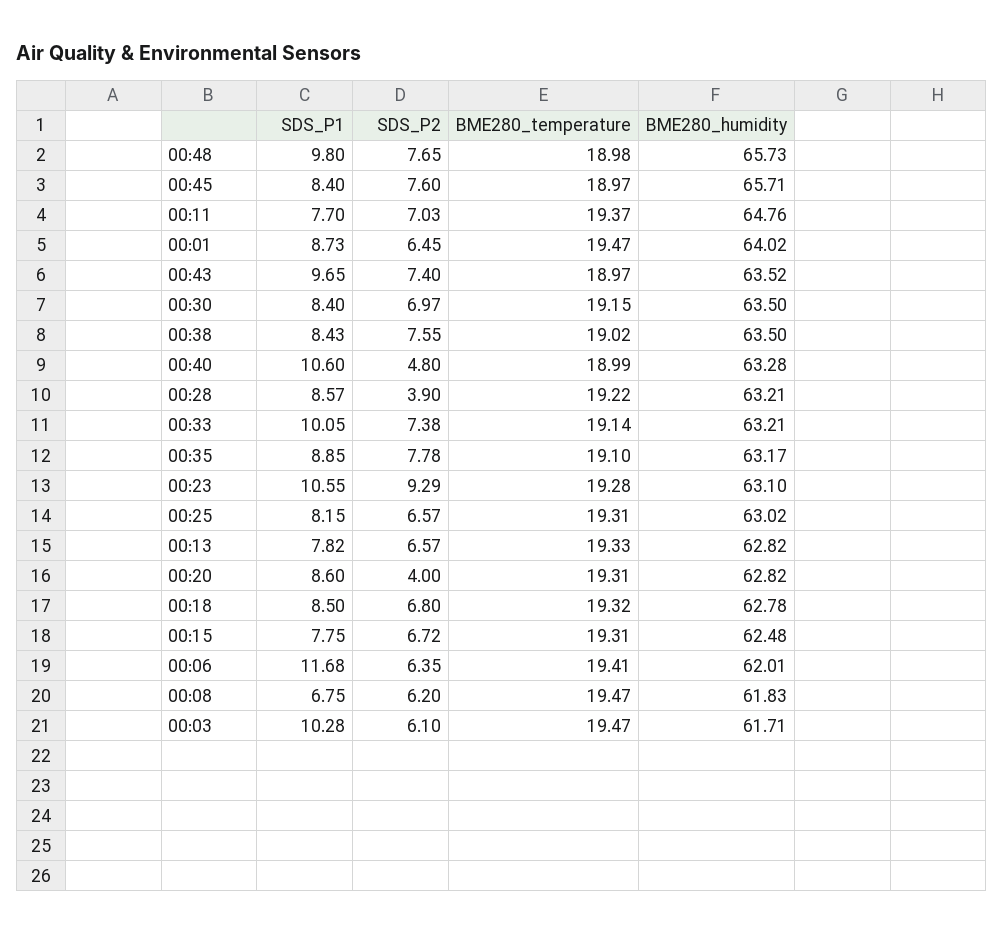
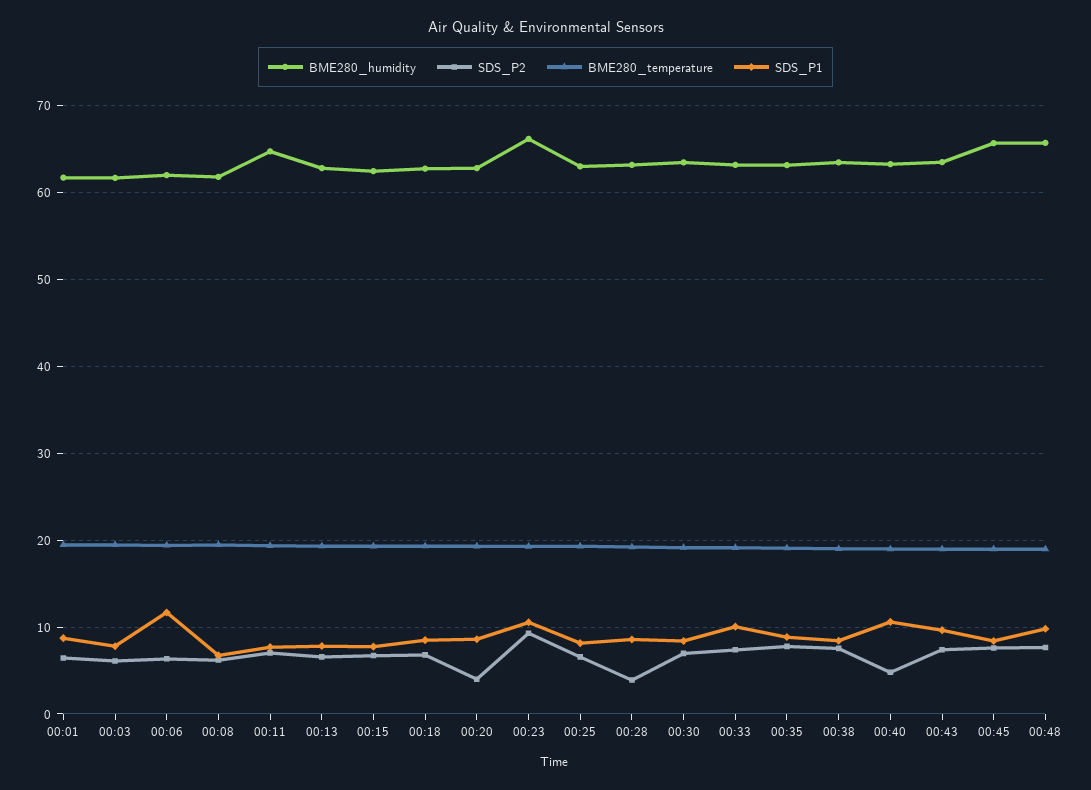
  {
    "SDS_P1": {
      "00:48": 9.8,
      "00:45": 8.4,
      "00:11": 7.7,
      "00:01": 8.73,
      "00:43": 9.65,
      "00:30": 8.4,
      "00:38": 8.43,
      "00:40": 10.6,
      "00:28": 8.57,
      "00:33": 10.05,
      "00:35": 8.85,
      "00:23": 10.55,
      "00:25": 8.15,
      "00:13": 7.82,
      "00:20": 8.6,
      "00:18": 8.5,
      "00:15": 7.75,
      "00:06": 11.68,
      "00:08": 6.75,
-     "00:03": 10.28
+     "00:03": 8
    },
    "SDS_P2": {
      "00:48": 7.65,
      "00:45": 7.6,
      "00:11": 7.03,
      "00:01": 6.45,
      "00:43": 7.4,
      "00:30": 6.97,
      "00:38": 7.55,
      "00:40": 4.8,
      "00:28": 3.9,
      "00:33": 7.38,
      "00:35": 7.78,
      "00:23": 9.29,
      "00:25": 6.57,
      "00:13": 6.57,
      "00:20": 4,
      "00:18": 6.8,
      "00:15": 6.72,
      "00:06": 6.35,
      "00:08": 6.2,
      "00:03": 6.1
    },
    "BME280_temperature": {
      "00:48": 18.98,
      "00:45": 18.97,
      "00:11": 19.37,
      "00:01": 19.47,
      "00:43": 18.97,
      "00:30": 19.15,
      "00:38": 19.02,
      "00:40": 18.99,
      "00:28": 19.22,
      "00:33": 19.14,
      "00:35": 19.1,
      "00:23": 19.28,
      "00:25": 19.31,
      "00:13": 19.33,
      "00:20": 19.31,
      "00:18": 19.32,
      "00:15": 19.31,
      "00:06": 19.41,
      "00:08": 19.47,
      "00:03": 19.47
    },
    "BME280_humidity": {
      "00:48": 65.73,
      "00:45": 65.71,
      "00:11": 64.76,
-     "00:01": 64.02,
+     "00:01": 62,
      "00:43": 63.52,
      "00:30": 63.5,
      "00:38": 63.5,
      "00:40": 63.28,
      "00:28": 63.21,
      "00:33": 63.21,
      "00:35": 63.17,
-     "00:23": 63.1,
+     "00:23": 66,
      "00:25": 63.02,
      "00:13": 62.82,
      "00:20": 62.82,
      "00:18": 62.78,
      "00:15": 62.48,
      "00:06": 62.01,
      "00:08": 61.83,
      "00:03": 61.71
    }
  }

